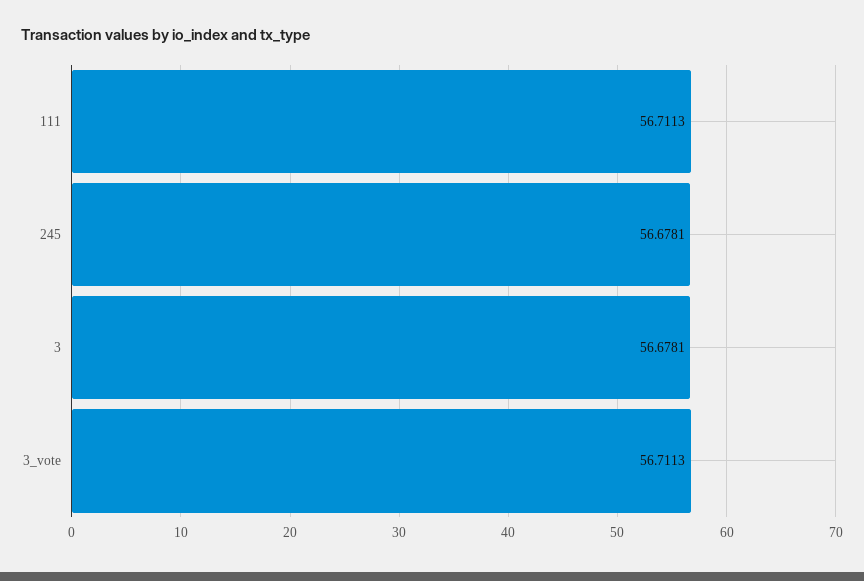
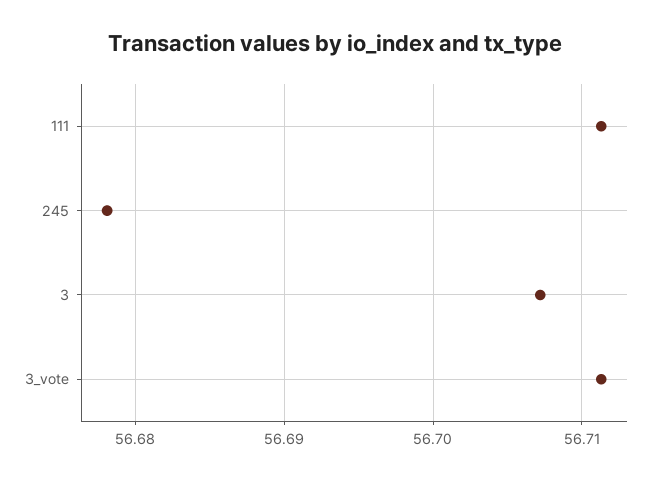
  {
    "111": 56.7113,
    "245": 56.6781,
-   "3": 56.6781,
+   "3": 56.707,
    "3_vote": 56.7113
  }

